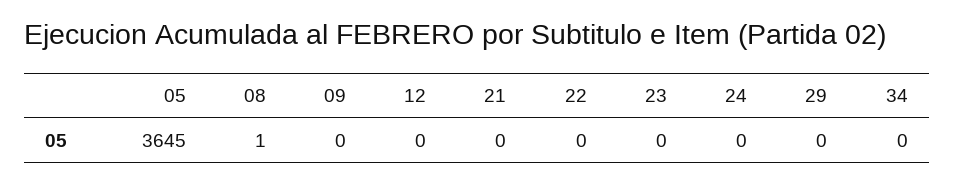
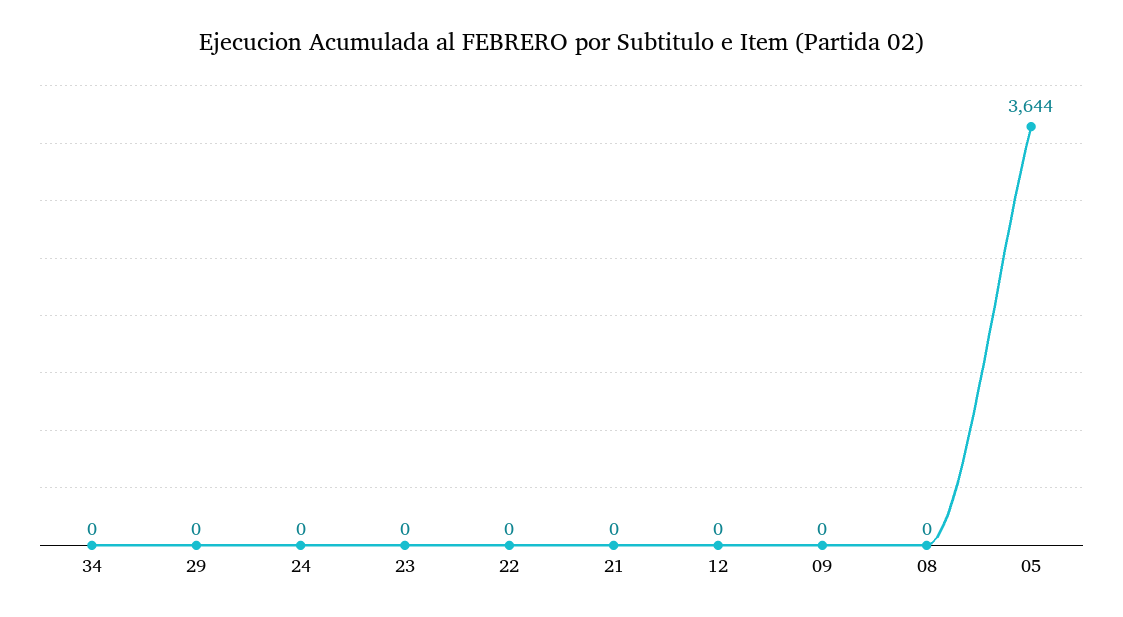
  {
-   "05": 3645,
+   "05": 3644,
-   "08": 1,
+   "08": 0,
    "09": 0,
    "12": 0,
    "21": 0,
    "22": 0,
    "23": 0,
    "24": 0,
    "29": 0,
    "34": 0
  }

